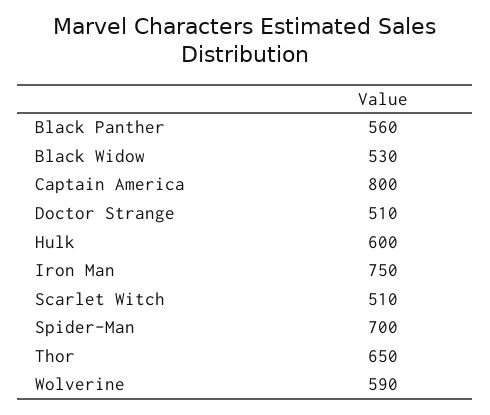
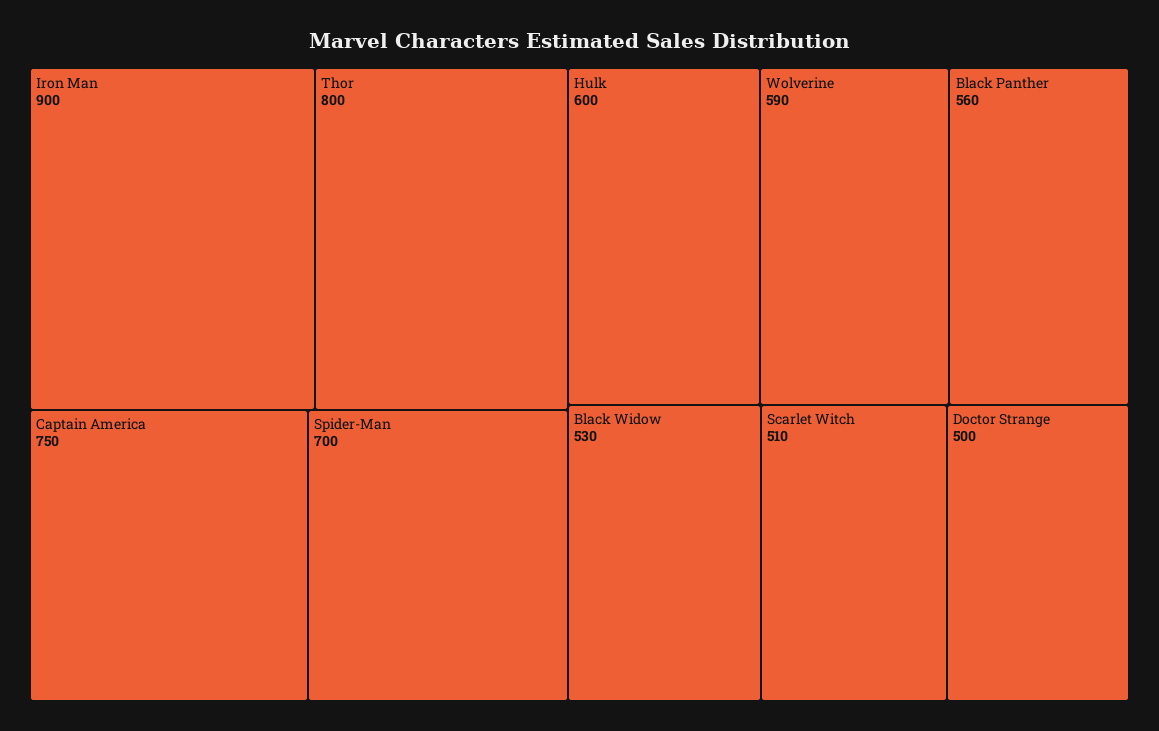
  {
    "Black Panther": 560,
    "Black Widow": 530,
-   "Captain America": 800,
+   "Captain America": 750,
-   "Doctor Strange": 510,
+   "Doctor Strange": 500,
    "Hulk": 600,
-   "Iron Man": 750,
+   "Iron Man": 900,
    "Scarlet Witch": 510,
    "Spider-Man": 700,
-   "Thor": 650,
+   "Thor": 800,
    "Wolverine": 590
  }

